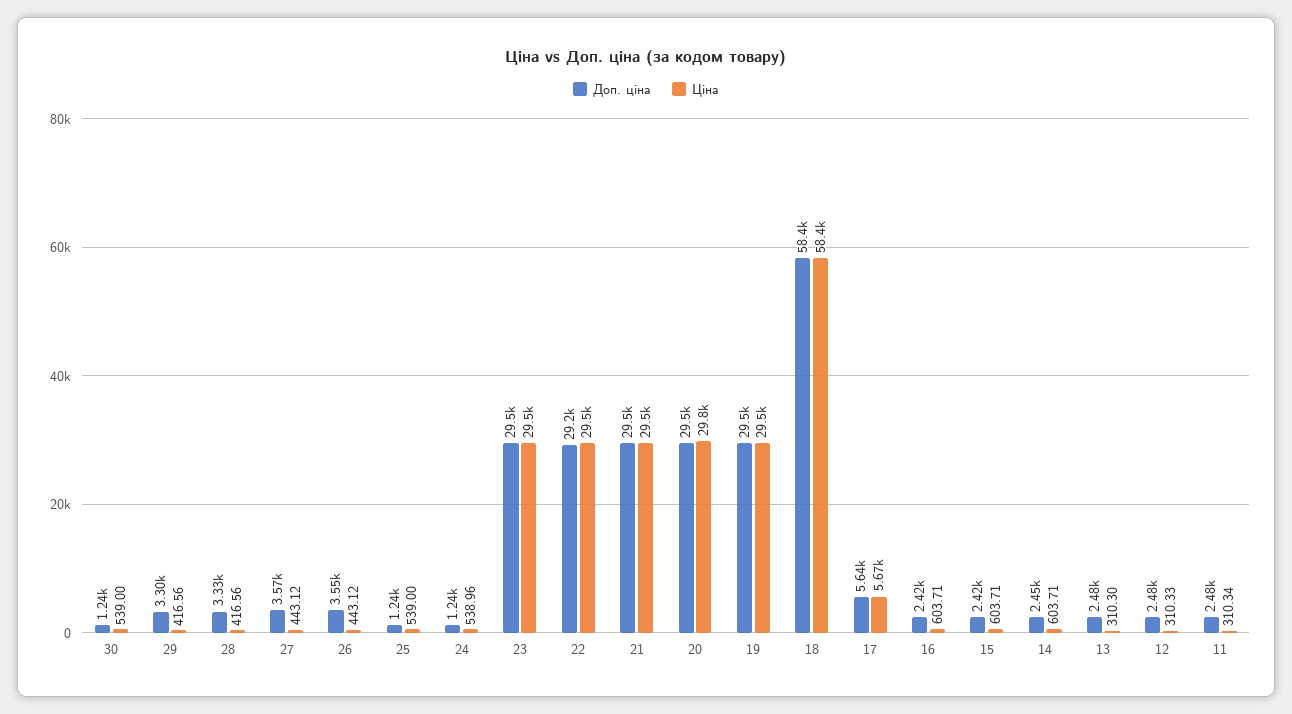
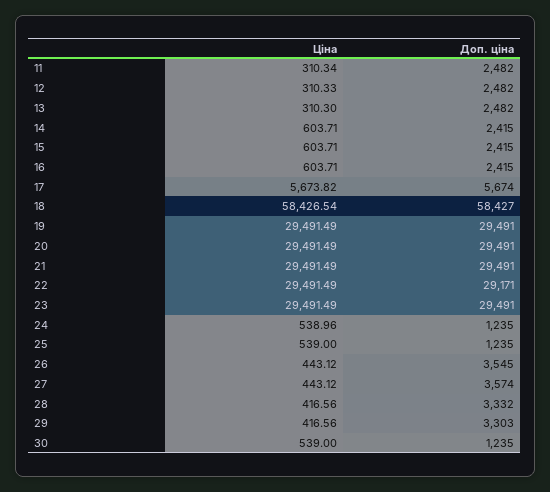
  {
    "Доп. ціна": {
      "30": 1235,
      "29": 3303,
      "28": 3332,
      "27": 3574,
      "26": 3545,
      "25": 1235,
      "24": 1235,
      "23": 29491,
      "22": 29171,
      "21": 29491,
      "20": 29491,
      "19": 29491,
      "18": 58427,
-     "17": 5640,
+     "17": 5674,
      "16": 2415,
      "15": 2415,
-     "14": 2450,
+     "14": 2415,
      "13": 2482,
      "12": 2482,
      "11": 2482
    },
    "Ціна": {
      "30": 539,
      "29": 416.56,
      "28": 416.56,
      "27": 443.12,
      "26": 443.12,
      "25": 539,
      "24": 538.96,
      "23": 29491.49,
      "22": 29491.49,
      "21": 29491.49,
-     "20": 29800,
+     "20": 29491.49,
      "19": 29491.49,
      "18": 58426.54,
      "17": 5673.82,
      "16": 603.71,
      "15": 603.71,
      "14": 603.71,
      "13": 310.3,
      "12": 310.33,
      "11": 310.34
    }
  }

